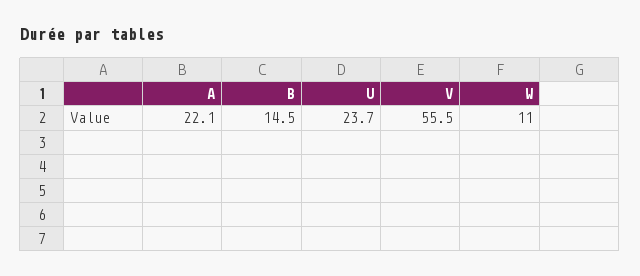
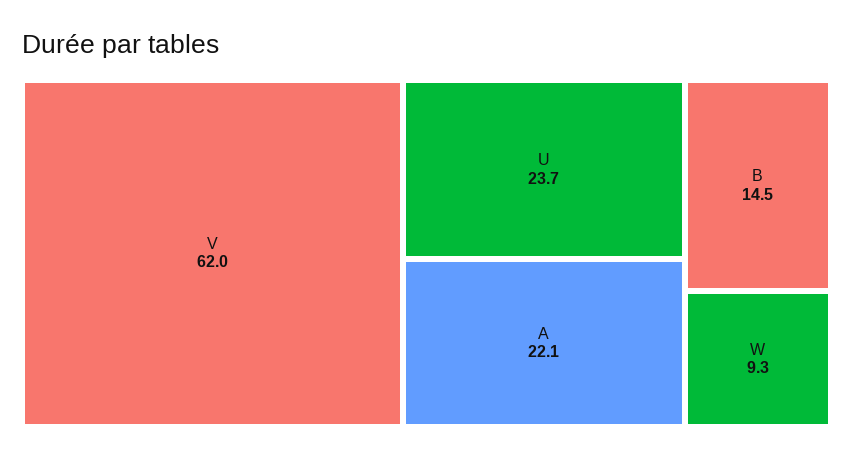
  {
    "A": 22.1,
    "B": 14.5,
    "U": 23.7,
-   "V": 55.5,
+   "V": 62,
-   "W": 11
+   "W": 9.3
  }

